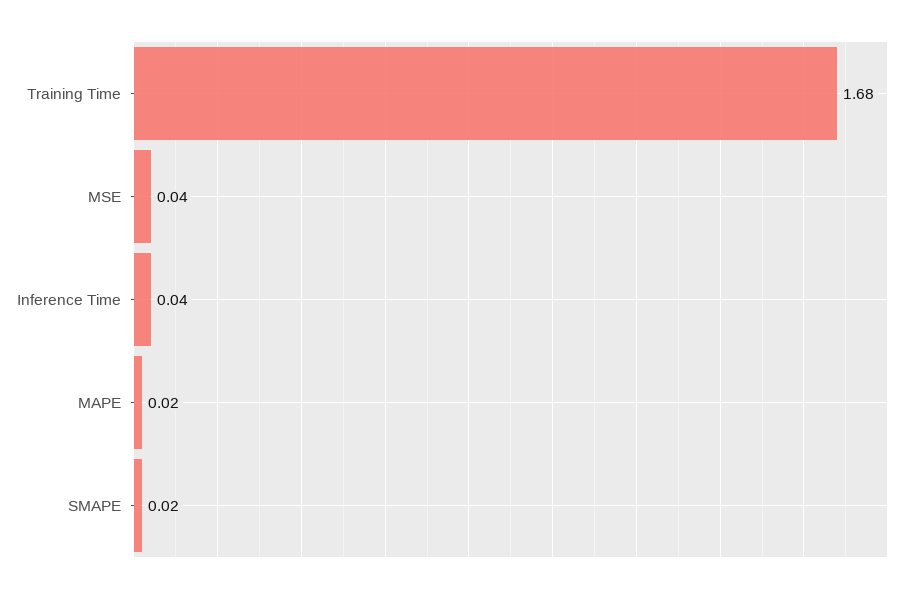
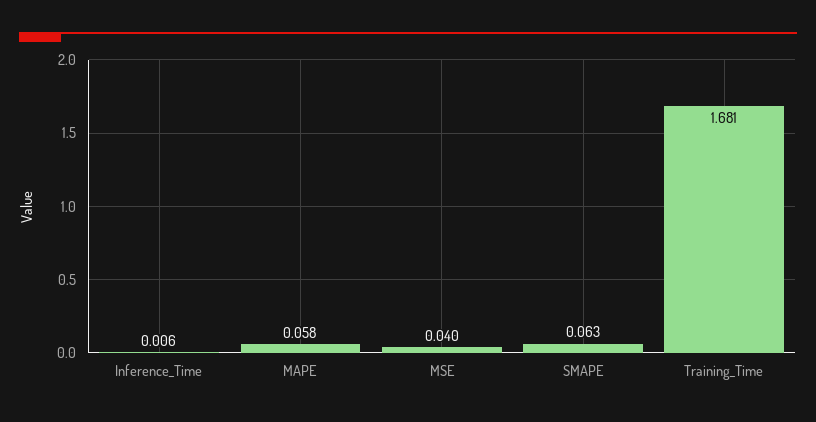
  {
    "Training Time": 1.681,
    "MSE": 0.04,
-   "Inference Time": 0.04,
+   "Inference Time": 0.006,
-   "MAPE": 0.02,
+   "MAPE": 0.058,
-   "SMAPE": 0.02
+   "SMAPE": 0.063
  }

